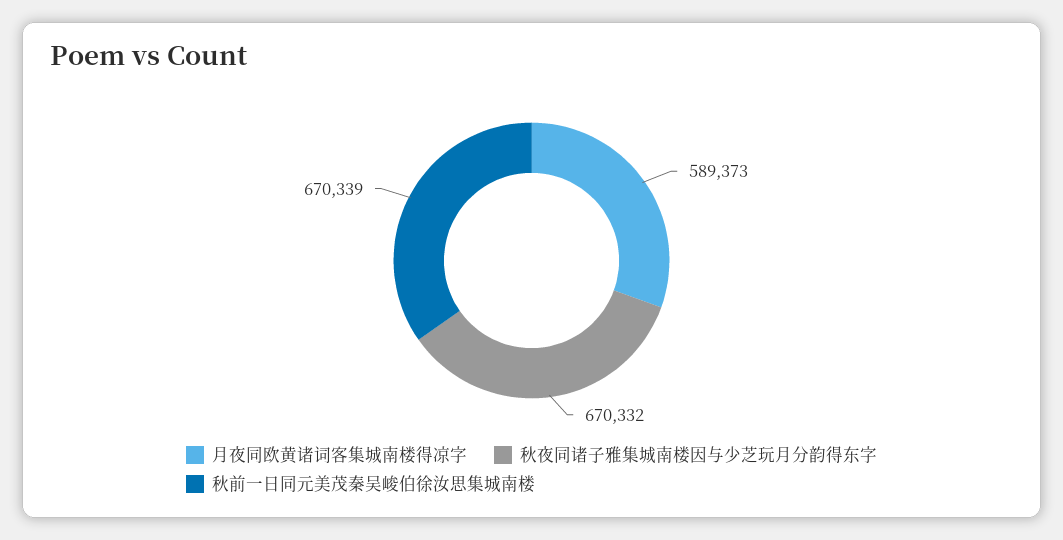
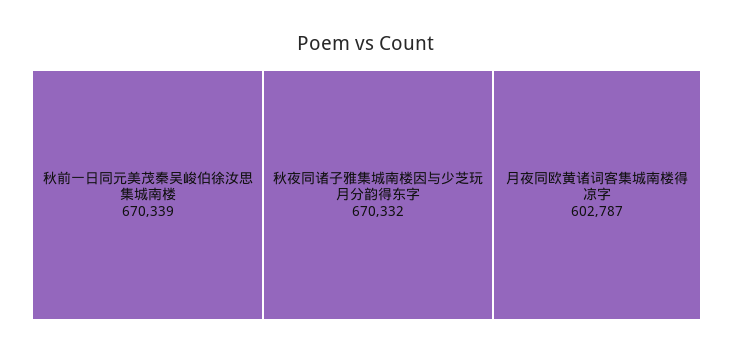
  {
-   "月夜同欧黄诸词客集城南楼得凉字": 589373,
+   "月夜同欧黄诸词客集城南楼得凉字": 602787,
    "秋夜同诸子雅集城南楼因与少芝玩月分韵得东字": 670332,
    "秋前一日同元美茂秦吴峻伯徐汝思集城南楼": 670339
  }

